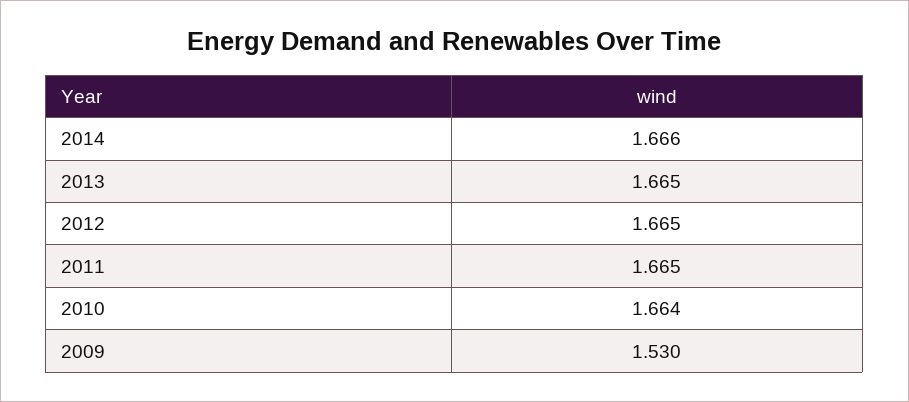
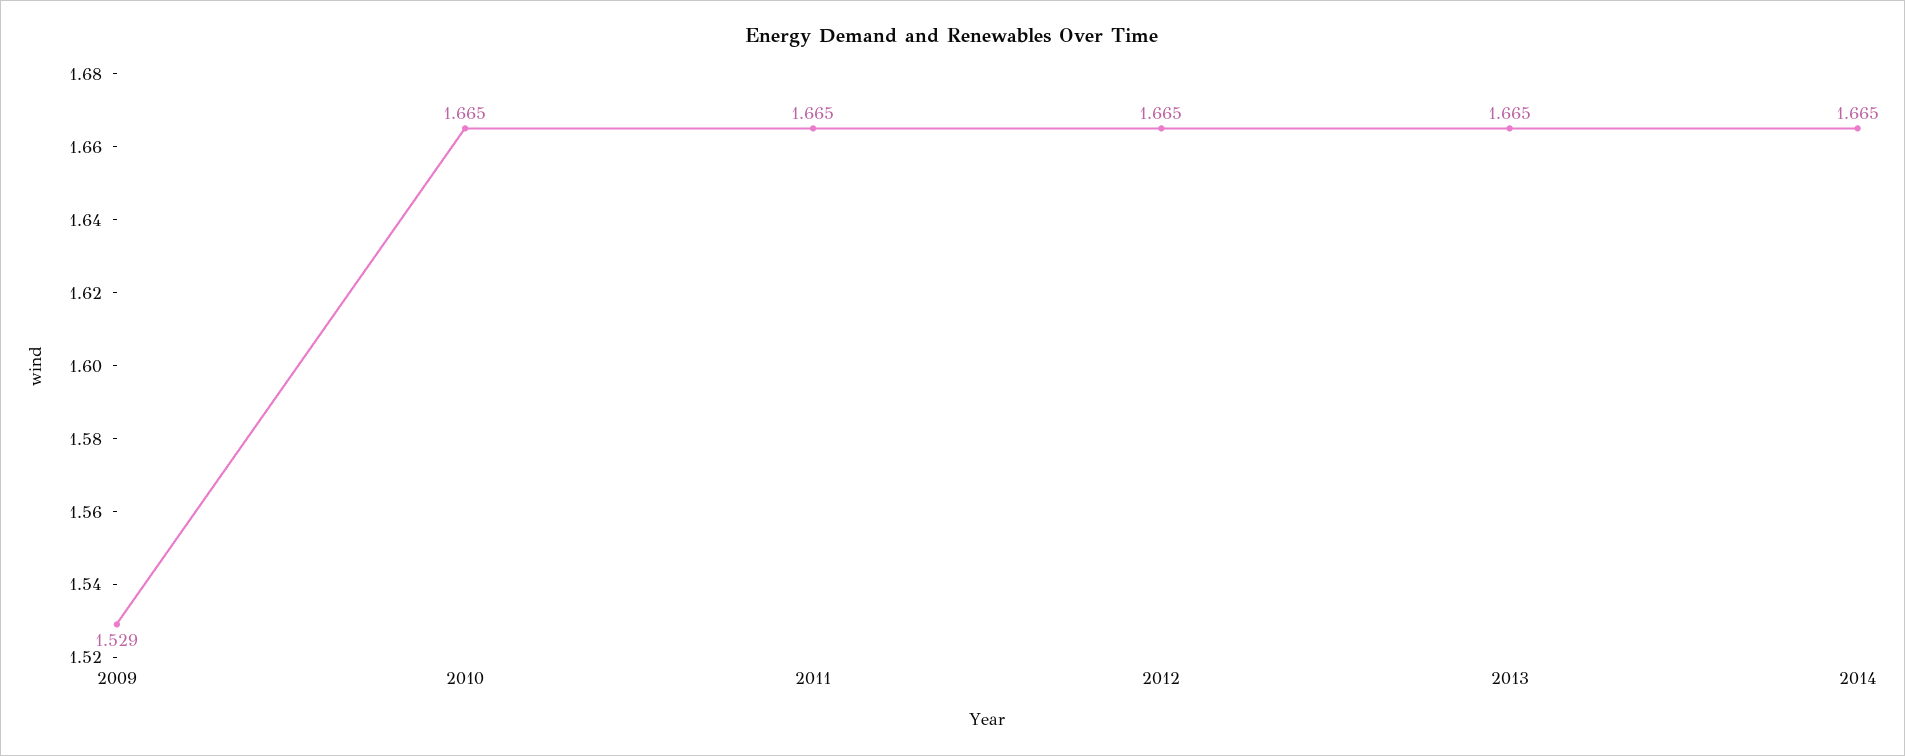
  {
-   "2014": 1.666,
+   "2014": 1.665,
    "2013": 1.665,
    "2012": 1.665,
    "2011": 1.665,
-   "2010": 1.664,
+   "2010": 1.665,
-   "2009": 1.53
+   "2009": 1.529
  }

